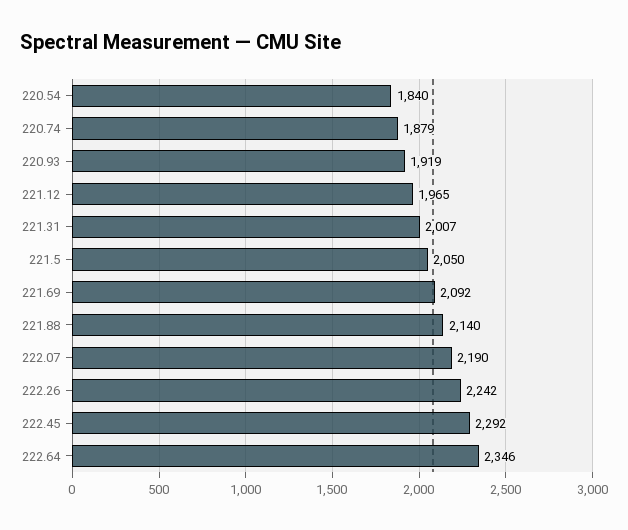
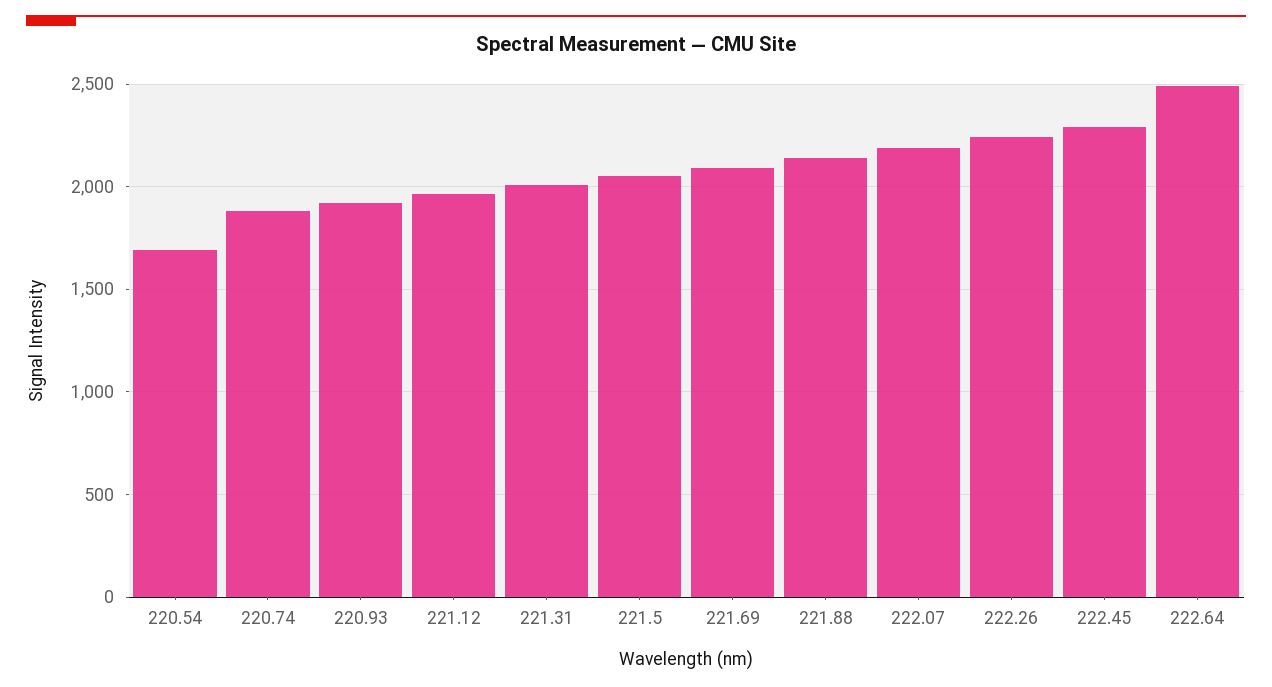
  {
-   "220.54": 1840,
+   "220.54": 1700,
    "220.74": 1879,
    "220.93": 1919,
    "221.12": 1965,
    "221.31": 2007,
    "221.5": 2050,
    "221.69": 2092,
    "221.88": 2140,
    "222.07": 2190,
    "222.26": 2242,
    "222.45": 2292,
-   "222.64": 2346
+   "222.64": 2500
  }

